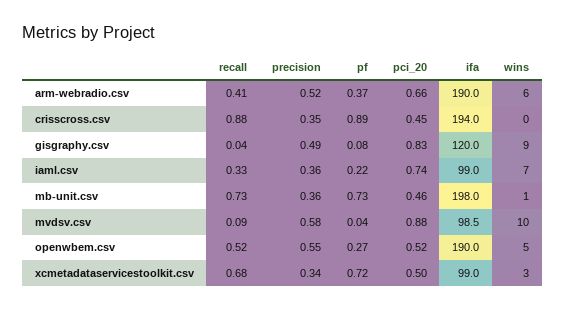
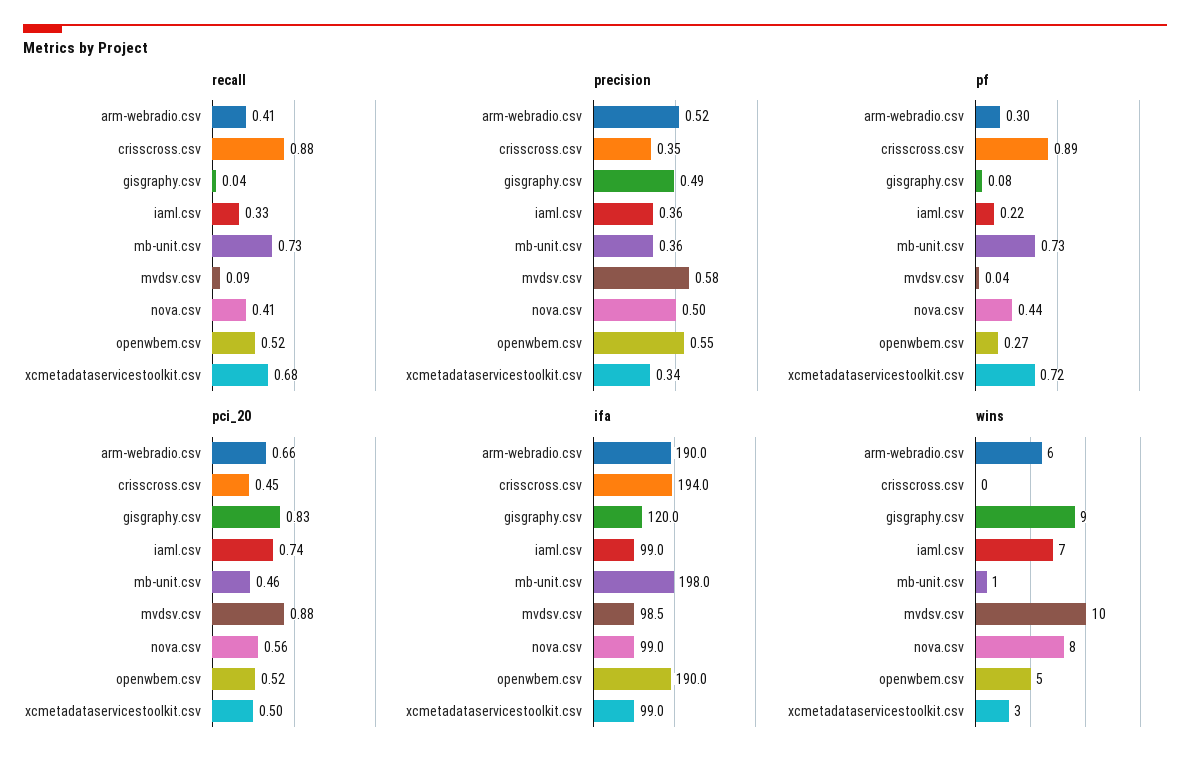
  {
    "recall": {
      "arm-webradio.csv": 0.41,
      "crisscross.csv": 0.88,
      "gisgraphy.csv": 0.04,
      "iaml.csv": 0.33,
      "mb-unit.csv": 0.73,
      "mvdsv.csv": 0.09,
      "openwbem.csv": 0.52,
-     "xcmetadataservicestoolkit.csv": 0.68
+     "xcmetadataservicestoolkit.csv": 0.68,
+     "nova.csv": 0.41
    },
    "precision": {
      "arm-webradio.csv": 0.52,
      "crisscross.csv": 0.35,
      "gisgraphy.csv": 0.49,
      "iaml.csv": 0.36,
      "mb-unit.csv": 0.36,
      "mvdsv.csv": 0.58,
      "openwbem.csv": 0.55,
-     "xcmetadataservicestoolkit.csv": 0.34
+     "xcmetadataservicestoolkit.csv": 0.34,
+     "nova.csv": 0.5
    },
    "pf": {
-     "arm-webradio.csv": 0.37,
+     "arm-webradio.csv": 0.3,
      "crisscross.csv": 0.89,
      "gisgraphy.csv": 0.08,
      "iaml.csv": 0.22,
      "mb-unit.csv": 0.73,
      "mvdsv.csv": 0.04,
      "openwbem.csv": 0.27,
-     "xcmetadataservicestoolkit.csv": 0.72
+     "xcmetadataservicestoolkit.csv": 0.72,
+     "nova.csv": 0.44
    },
    "pci_20": {
      "arm-webradio.csv": 0.66,
      "crisscross.csv": 0.45,
      "gisgraphy.csv": 0.83,
      "iaml.csv": 0.74,
      "mb-unit.csv": 0.46,
      "mvdsv.csv": 0.88,
      "openwbem.csv": 0.52,
-     "xcmetadataservicestoolkit.csv": 0.5
+     "xcmetadataservicestoolkit.csv": 0.5,
+     "nova.csv": 0.56
    },
    "ifa": {
      "arm-webradio.csv": 190,
      "crisscross.csv": 194,
      "gisgraphy.csv": 120,
      "iaml.csv": 99,
      "mb-unit.csv": 198,
      "mvdsv.csv": 98.5,
      "openwbem.csv": 190,
-     "xcmetadataservicestoolkit.csv": 99
+     "xcmetadataservicestoolkit.csv": 99,
+     "nova.csv": 99
    },
    "wins": {
      "arm-webradio.csv": 6,
      "crisscross.csv": 0,
      "gisgraphy.csv": 9,
      "iaml.csv": 7,
      "mb-unit.csv": 1,
      "mvdsv.csv": 10,
      "openwbem.csv": 5,
-     "xcmetadataservicestoolkit.csv": 3
+     "xcmetadataservicestoolkit.csv": 3,
+     "nova.csv": 8
    }
  }

